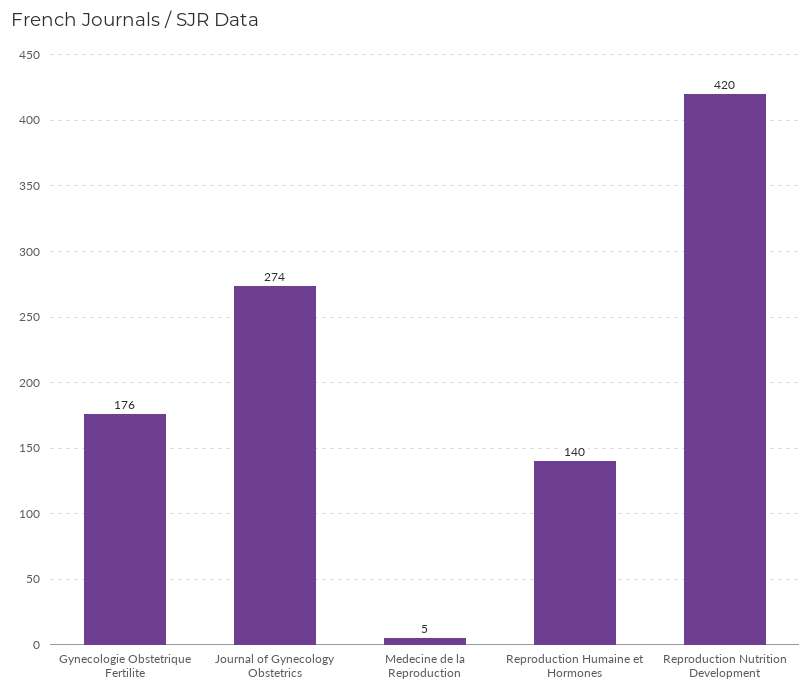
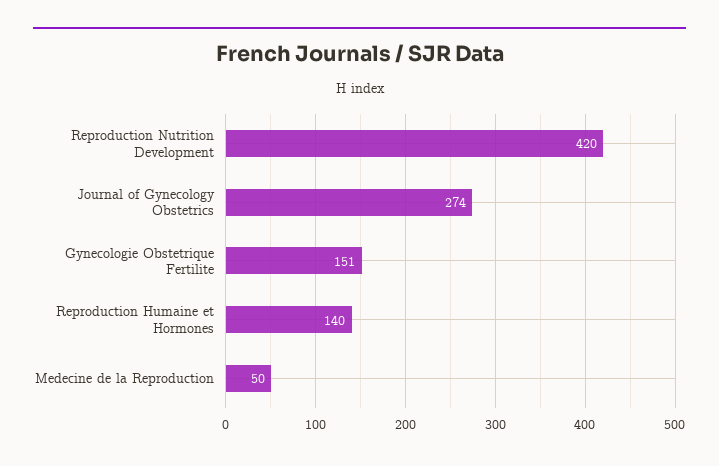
  {
-   "Gynecologie Obstetrique Fertilite": 176,
+   "Gynecologie Obstetrique Fertilite": 151,
    "Journal of Gynecology Obstetrics": 274,
-   "Medecine de la Reproduction": 5,
+   "Medecine de la Reproduction": 50,
    "Reproduction Humaine et Hormones": 140,
    "Reproduction Nutrition Development": 420
  }

